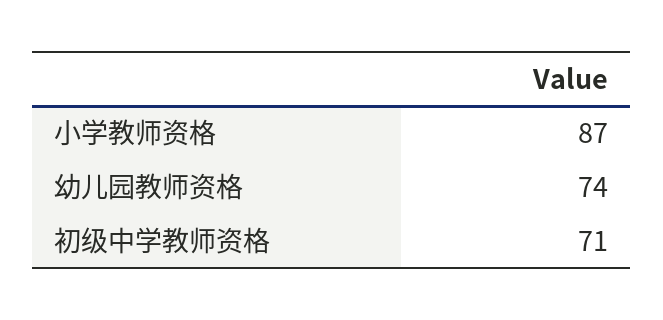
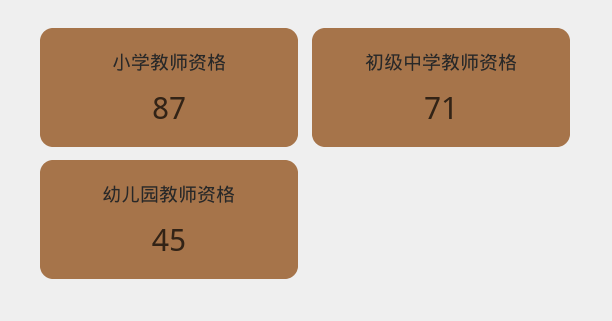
  {
    "小学教师资格": 87,
-   "幼儿园教师资格": 74,
+   "幼儿园教师资格": 45,
    "初级中学教师资格": 71
  }

